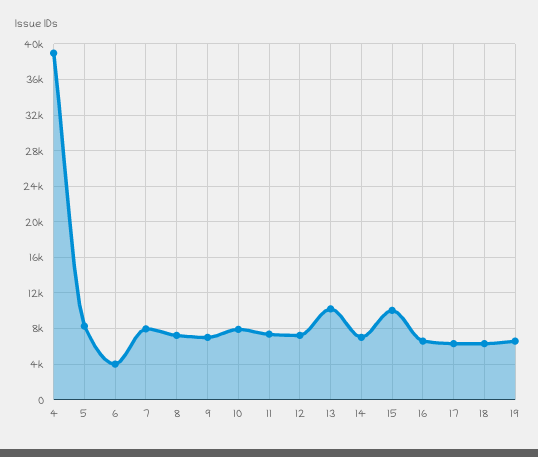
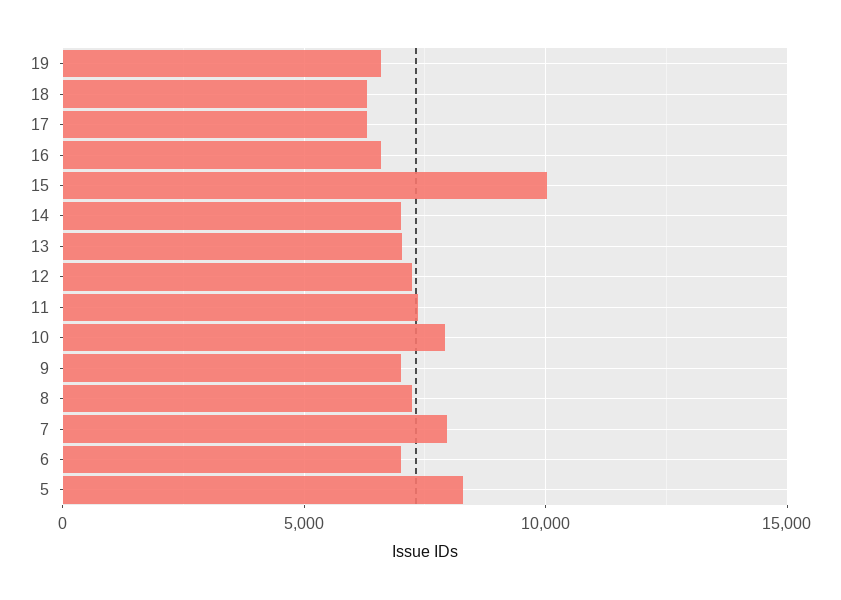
  {
-   "4": 39000,
    "5": 8500,
-   "6": 4000,
+   "6": 7000,
    "7": 8000,
    "8": 7000,
    "9": 7000,
    "10": 8000,
    "11": 7500,
    "12": 7000,
-   "13": 10000,
+   "13": 7000,
    "14": 7000,
    "15": 10000,
    "16": 6500,
    "17": 6500,
    "18": 6500,
    "19": 6500
  }

